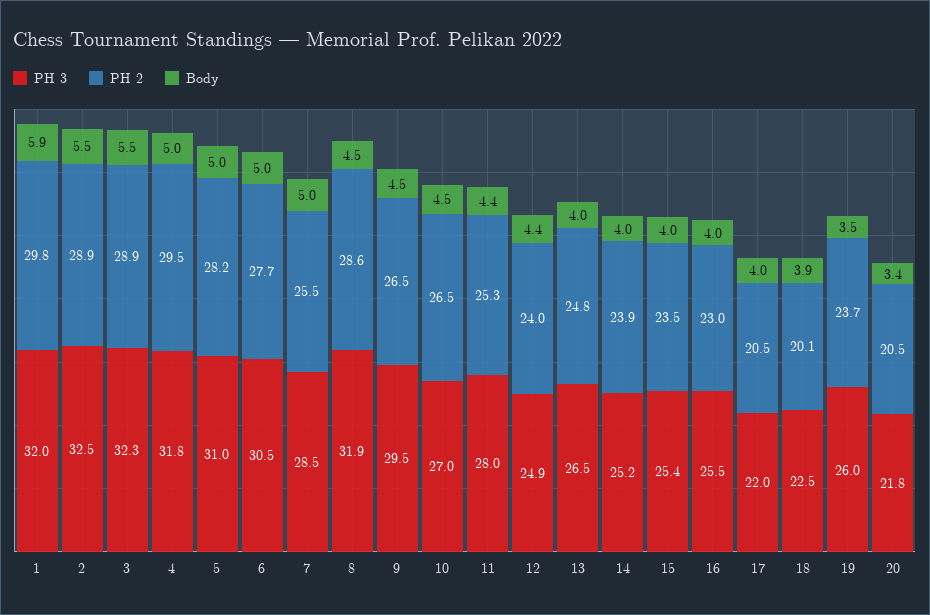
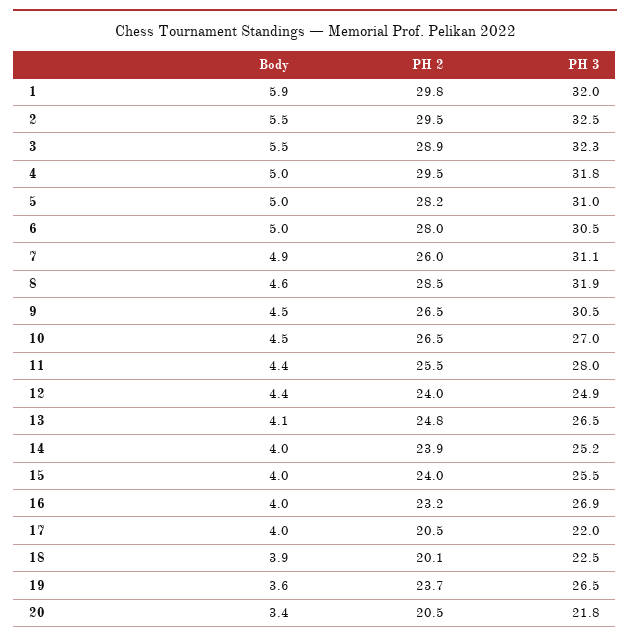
  {
    "PH 3": {
      "1": 32,
      "2": 32.5,
      "3": 32.3,
      "4": 31.8,
      "5": 31,
      "6": 30.5,
-     "7": 28.5,
+     "7": 31.1,
      "8": 31.9,
-     "9": 29.5,
+     "9": 30.5,
      "10": 27,
      "11": 28,
      "12": 24.9,
      "13": 26.5,
      "14": 25.2,
-     "15": 25.4,
+     "15": 25.5,
-     "16": 25.5,
+     "16": 26.9,
      "17": 22,
      "18": 22.5,
-     "19": 26,
+     "19": 26.5,
      "20": 21.8
    },
    "PH 2": {
      "1": 29.8,
-     "2": 28.9,
+     "2": 29.5,
      "3": 28.9,
      "4": 29.5,
      "5": 28.2,
-     "6": 27.7,
+     "6": 28,
-     "7": 25.5,
+     "7": 26,
-     "8": 28.6,
+     "8": 28.5,
      "9": 26.5,
      "10": 26.5,
-     "11": 25.3,
+     "11": 25.5,
      "12": 24,
      "13": 24.8,
      "14": 23.9,
-     "15": 23.5,
+     "15": 24,
-     "16": 23,
+     "16": 23.2,
      "17": 20.5,
      "18": 20.1,
      "19": 23.7,
      "20": 20.5
    },
    "Body": {
      "1": 5.9,
      "2": 5.5,
      "3": 5.5,
      "4": 5,
      "5": 5,
      "6": 5,
-     "7": 5,
+     "7": 4.9,
-     "8": 4.5,
+     "8": 4.6,
      "9": 4.5,
      "10": 4.5,
      "11": 4.4,
      "12": 4.4,
-     "13": 4,
+     "13": 4.1,
      "14": 4,
      "15": 4,
      "16": 4,
      "17": 4,
      "18": 3.9,
-     "19": 3.5,
+     "19": 3.6,
      "20": 3.4
    }
  }

